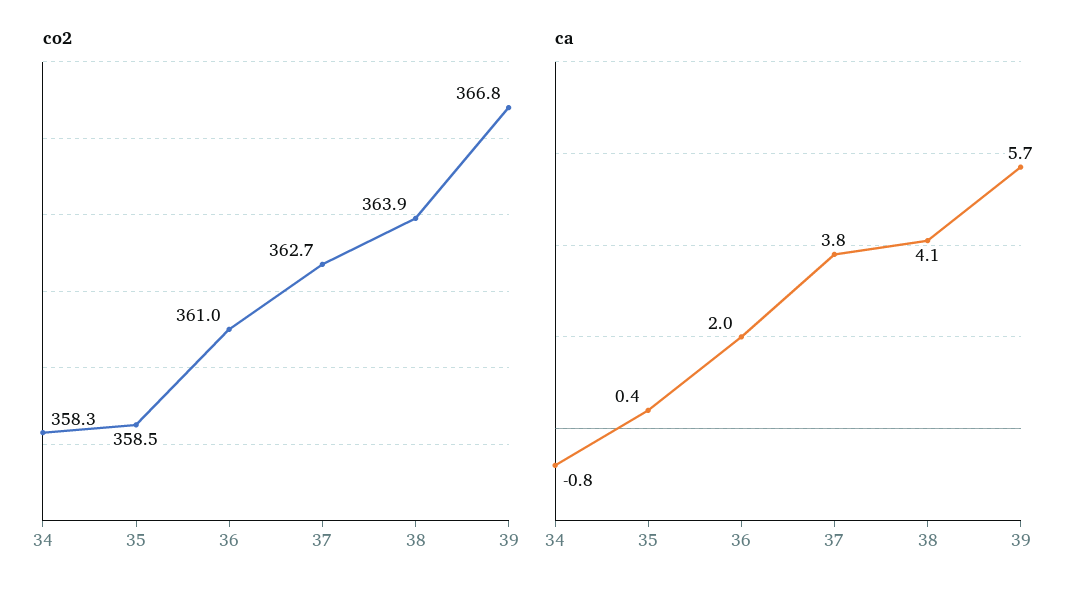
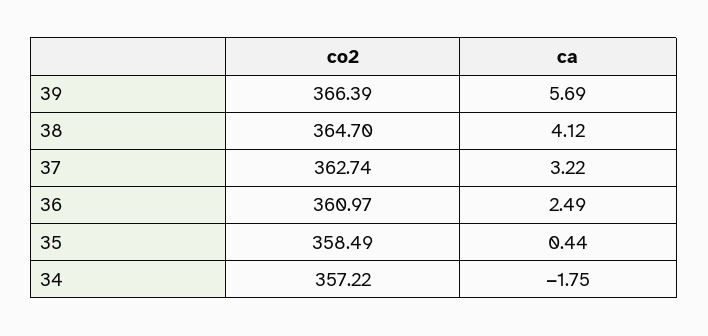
  {
    "co2": {
-     "34": 358.3,
+     "34": 357.22,
      "35": 358.49,
      "36": 360.97,
      "37": 362.74,
-     "38": 363.9,
+     "38": 364.7,
-     "39": 366.8
+     "39": 366.39
    },
    "ca": {
-     "34": -0.8,
+     "34": -1.75,
      "35": 0.44,
-     "36": 2,
+     "36": 2.49,
-     "37": 3.8,
+     "37": 3.22,
      "38": 4.12,
      "39": 5.69
    }
  }

